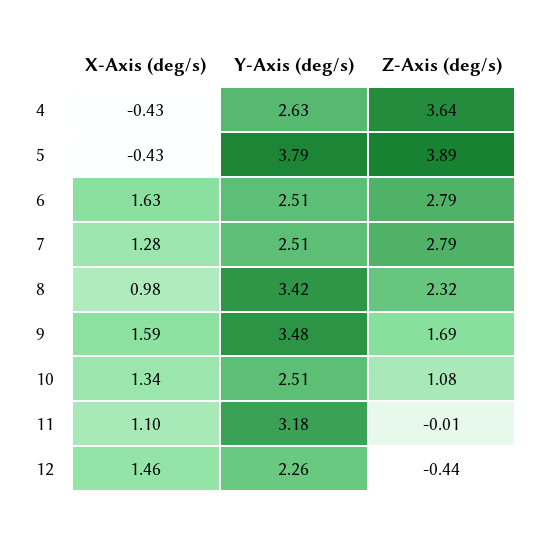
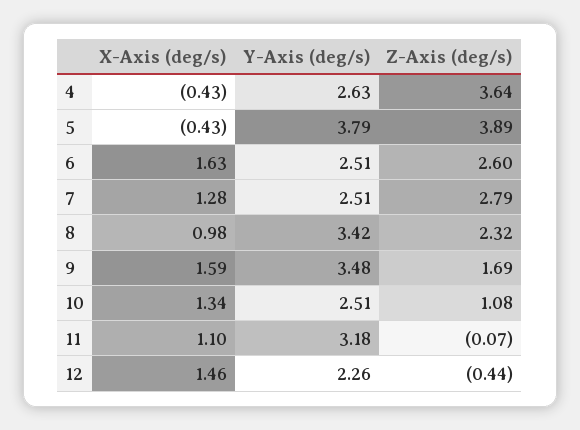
  {
    "X-Axis (deg/s)": {
      "4": -0.43,
      "5": -0.43,
      "6": 1.63,
      "7": 1.28,
      "8": 0.98,
      "9": 1.59,
      "10": 1.34,
      "11": 1.1,
      "12": 1.46
    },
    "Y-Axis (deg/s)": {
      "4": 2.63,
      "5": 3.79,
      "6": 2.51,
      "7": 2.51,
      "8": 3.42,
      "9": 3.48,
      "10": 2.51,
      "11": 3.18,
      "12": 2.26
    },
    "Z-Axis (deg/s)": {
      "4": 3.64,
      "5": 3.89,
-     "6": 2.79,
+     "6": 2.6,
      "7": 2.79,
      "8": 2.32,
      "9": 1.69,
      "10": 1.08,
-     "11": -0.01,
+     "11": -0.07,
      "12": -0.44
    }
  }

